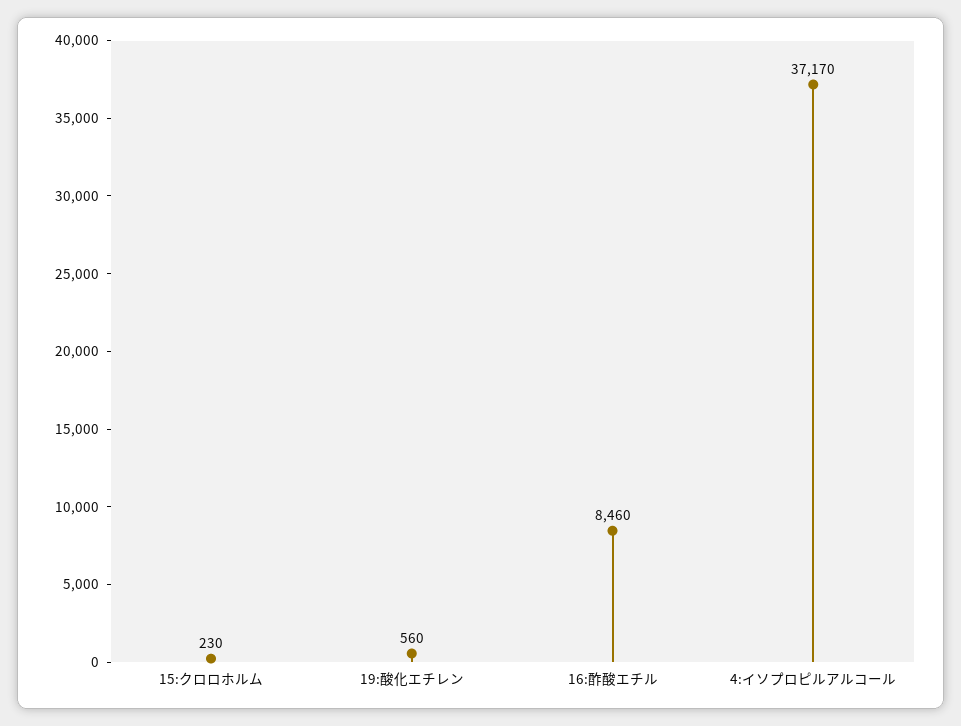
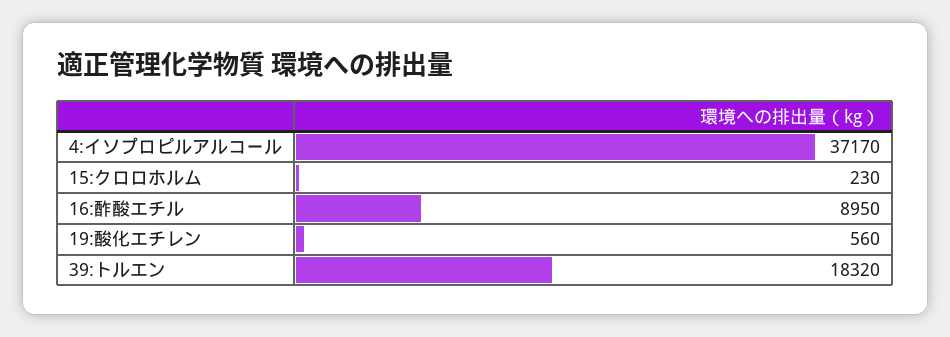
  {
    "15:クロロホルム": 230,
    "19:酸化エチレン": 560,
-   "16:酢酸エチル": 8460,
+   "16:酢酸エチル": 8950,
-   "4:イソプロピルアルコール": 37170
+   "4:イソプロピルアルコール": 37170,
+   "39:トルエン": 18320
  }

